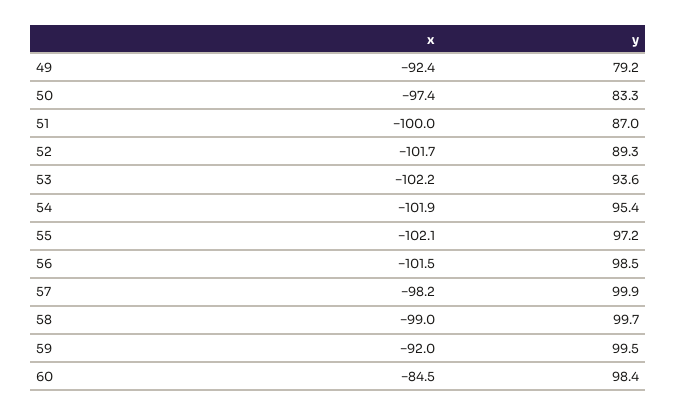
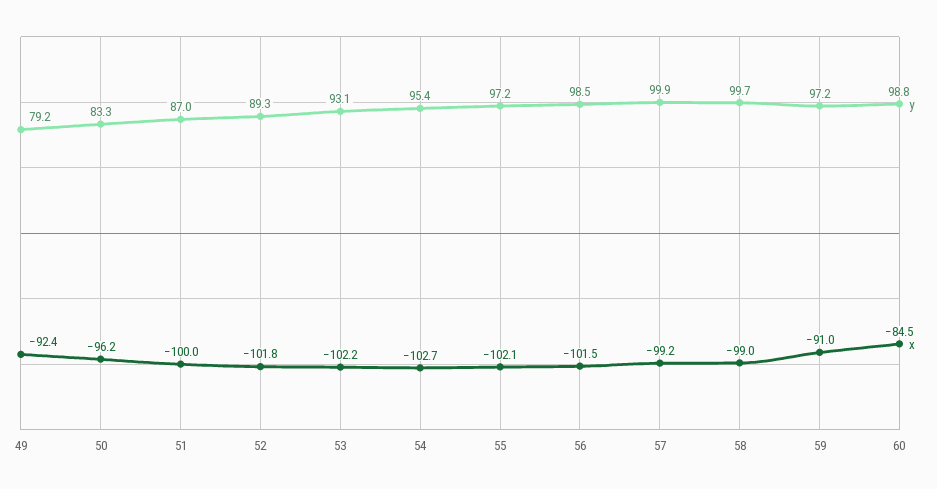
  {
    "x": {
      "49": -92.4,
-     "50": -97.4,
+     "50": -96.2,
      "51": -100,
-     "52": -101.7,
+     "52": -101.8,
      "53": -102.2,
-     "54": -101.9,
+     "54": -102.7,
      "55": -102.1,
      "56": -101.5,
-     "57": -98.2,
+     "57": -99.2,
      "58": -99,
-     "59": -92,
+     "59": -91,
      "60": -84.5
    },
    "y": {
      "49": 79.2,
      "50": 83.3,
      "51": 87,
      "52": 89.3,
-     "53": 93.6,
+     "53": 93.1,
      "54": 95.4,
      "55": 97.2,
      "56": 98.5,
      "57": 99.9,
      "58": 99.7,
-     "59": 99.5,
+     "59": 97.2,
-     "60": 98.4
+     "60": 98.8
    }
  }

